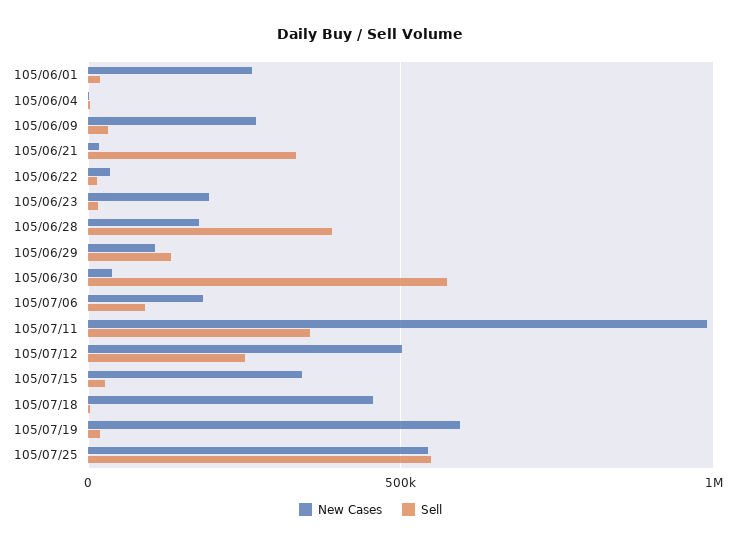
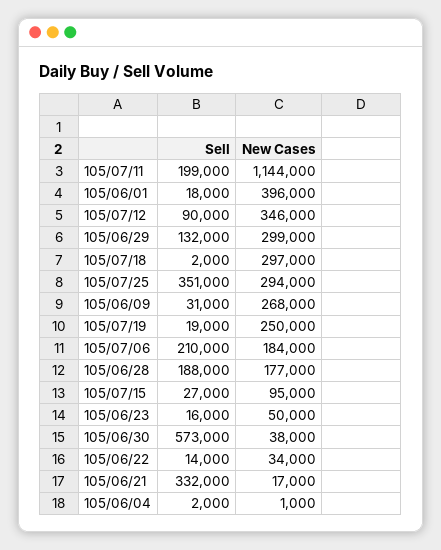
  {
    "New Cases": {
-     "105/06/01": 250000,
+     "105/06/01": 396000,
      "105/06/04": 1000,
      "105/06/09": 268000,
      "105/06/21": 17000,
      "105/06/22": 34000,
-     "105/06/23": 200000,
+     "105/06/23": 50000,
      "105/06/28": 177000,
-     "105/06/29": 100000,
+     "105/06/29": 299000,
      "105/06/30": 38000,
      "105/07/06": 184000,
-     "105/07/11": 1000000,
+     "105/07/11": 1144000,
-     "105/07/12": 500000,
+     "105/07/12": 346000,
-     "105/07/15": 350000,
+     "105/07/15": 95000,
-     "105/07/18": 450000,
+     "105/07/18": 297000,
-     "105/07/19": 600000,
+     "105/07/19": 250000,
-     "105/07/25": 550000
+     "105/07/25": 294000
    },
    "Sell": {
      "105/06/01": 18000,
      "105/06/04": 2000,
      "105/06/09": 31000,
      "105/06/21": 332000,
      "105/06/22": 14000,
      "105/06/23": 16000,
-     "105/06/28": 400000,
+     "105/06/28": 188000,
      "105/06/29": 132000,
      "105/06/30": 573000,
-     "105/07/06": 100000,
+     "105/07/06": 210000,
-     "105/07/11": 350000,
+     "105/07/11": 199000,
-     "105/07/12": 250000,
+     "105/07/12": 90000,
      "105/07/15": 27000,
      "105/07/18": 2000,
      "105/07/19": 19000,
-     "105/07/25": 550000
+     "105/07/25": 351000
    }
  }

